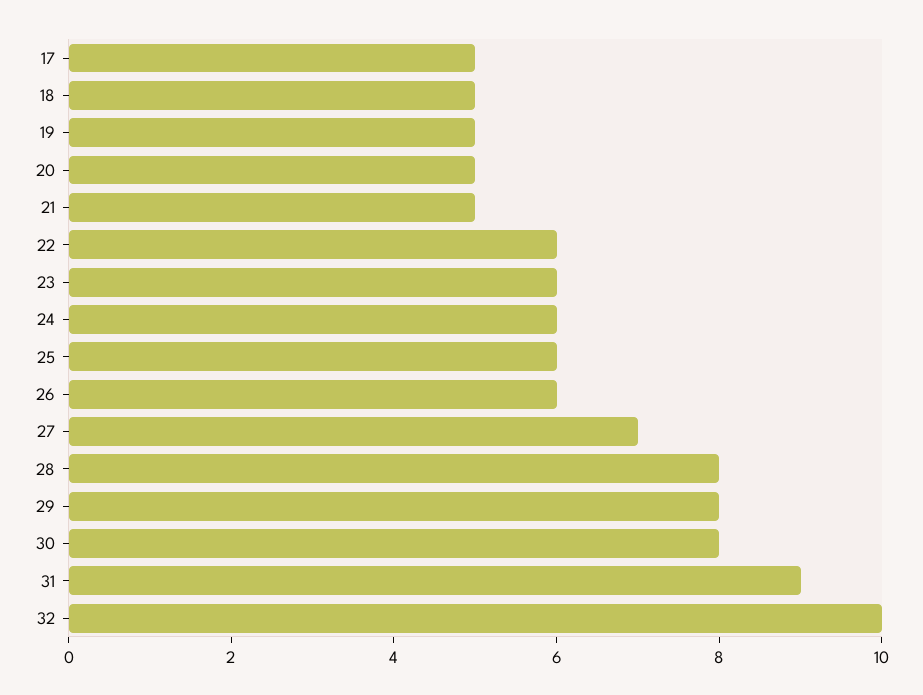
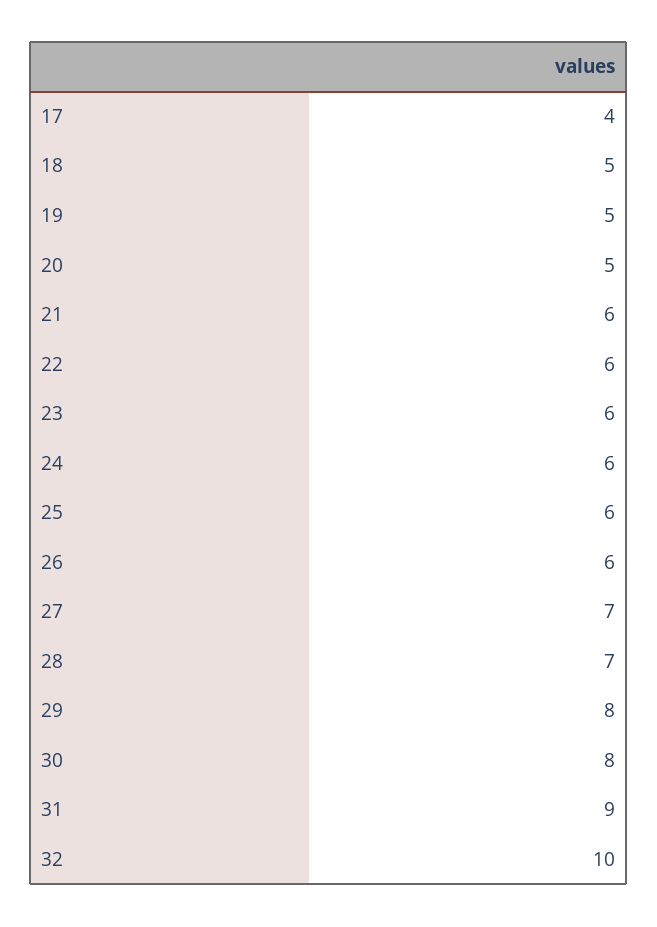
  {
-   "17": 5,
+   "17": 4,
    "18": 5,
    "19": 5,
    "20": 5,
-   "21": 5,
+   "21": 6,
    "22": 6,
    "23": 6,
    "24": 6,
    "25": 6,
    "26": 6,
    "27": 7,
-   "28": 8,
+   "28": 7,
    "29": 8,
    "30": 8,
    "31": 9,
    "32": 10
  }

